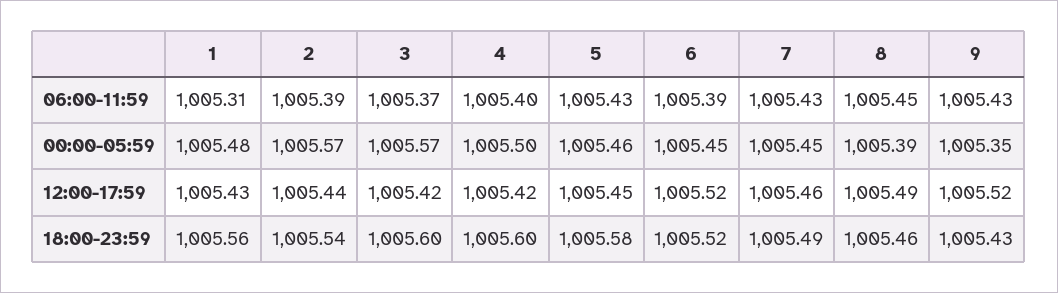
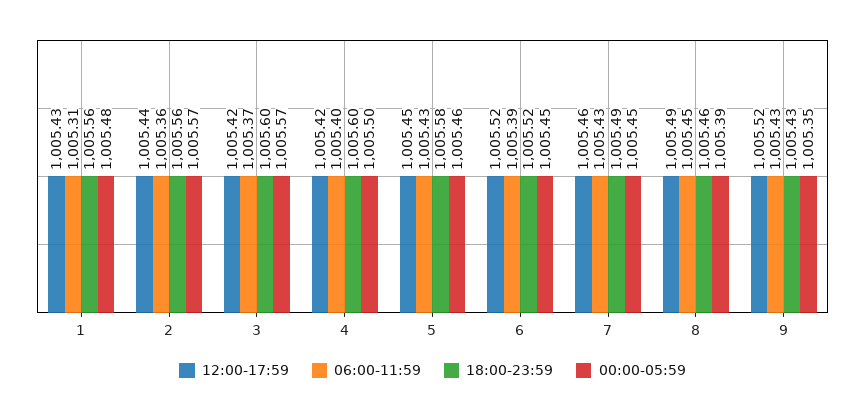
  {
    "06:00-11:59": {
      "1": 1005.31,
-     "2": 1005.39,
+     "2": 1005.36,
      "3": 1005.37,
      "4": 1005.4,
      "5": 1005.43,
      "6": 1005.39,
      "7": 1005.43,
      "8": 1005.45,
      "9": 1005.43
    },
    "00:00-05:59": {
      "1": 1005.48,
      "2": 1005.57,
      "3": 1005.57,
      "4": 1005.5,
      "5": 1005.46,
      "6": 1005.45,
      "7": 1005.45,
      "8": 1005.39,
      "9": 1005.35
    },
    "12:00-17:59": {
      "1": 1005.43,
      "2": 1005.44,
      "3": 1005.42,
      "4": 1005.42,
      "5": 1005.45,
      "6": 1005.52,
      "7": 1005.46,
      "8": 1005.49,
      "9": 1005.52
    },
    "18:00-23:59": {
      "1": 1005.56,
-     "2": 1005.54,
+     "2": 1005.56,
      "3": 1005.6,
      "4": 1005.6,
      "5": 1005.58,
      "6": 1005.52,
      "7": 1005.49,
      "8": 1005.46,
      "9": 1005.43
    }
  }

